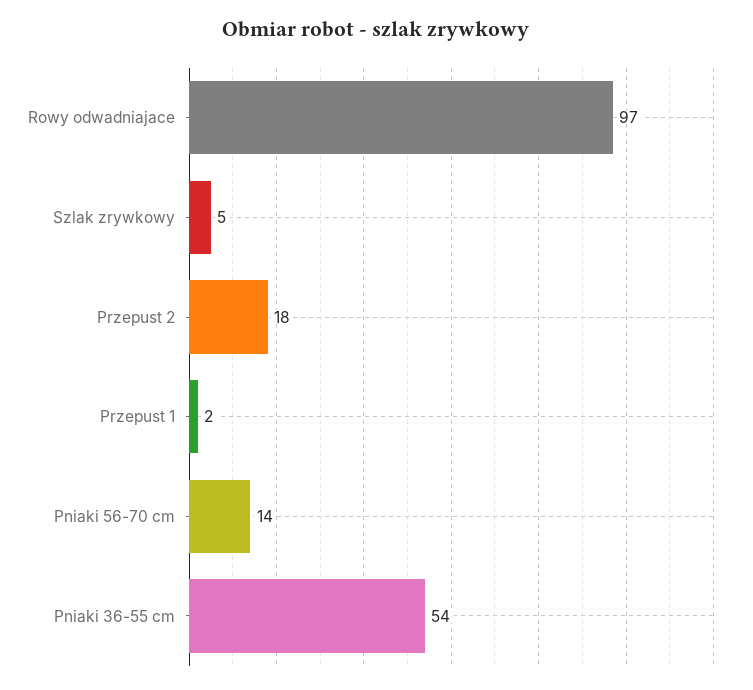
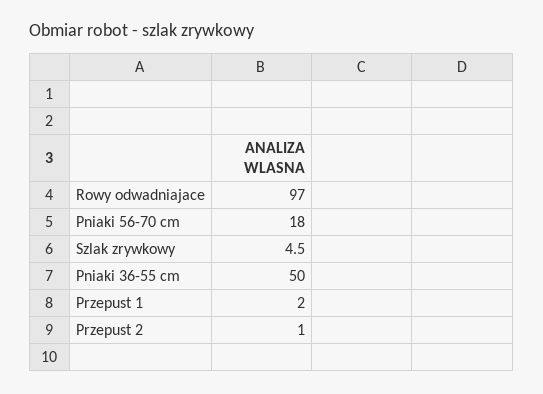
  {
    "Rowy odwadniajace": 97,
    "Szlak zrywkowy": 4.5,
-   "Przepust 2": 18,
+   "Przepust 2": 1,
    "Przepust 1": 2,
-   "Pniaki 56-70 cm": 14,
+   "Pniaki 56-70 cm": 18,
-   "Pniaki 36-55 cm": 54
+   "Pniaki 36-55 cm": 50
  }

